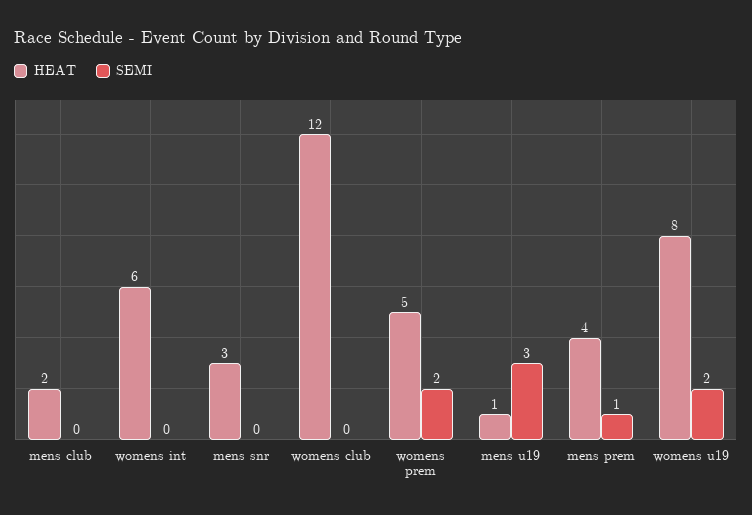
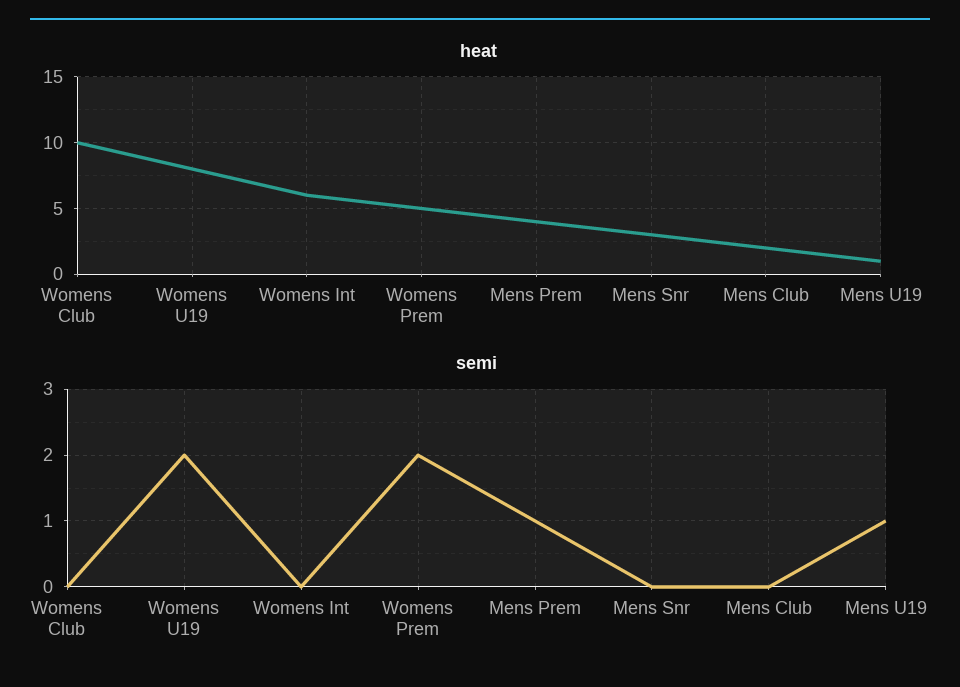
  {
    "HEAT": {
      "mens club": 2,
      "womens int": 6,
      "mens snr": 3,
-     "womens club": 12,
+     "womens club": 10,
      "womens prem": 5,
      "mens u19": 1,
      "mens prem": 4,
      "womens u19": 8
    },
    "SEMI": {
      "mens club": 0,
      "womens int": 0,
      "mens snr": 0,
      "womens club": 0,
      "womens prem": 2,
-     "mens u19": 3,
+     "mens u19": 1,
      "mens prem": 1,
      "womens u19": 2
    }
  }

